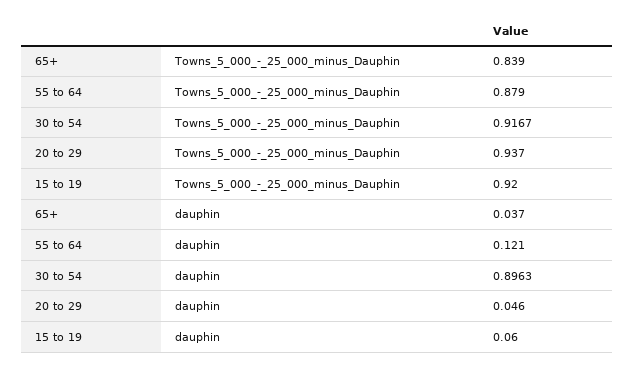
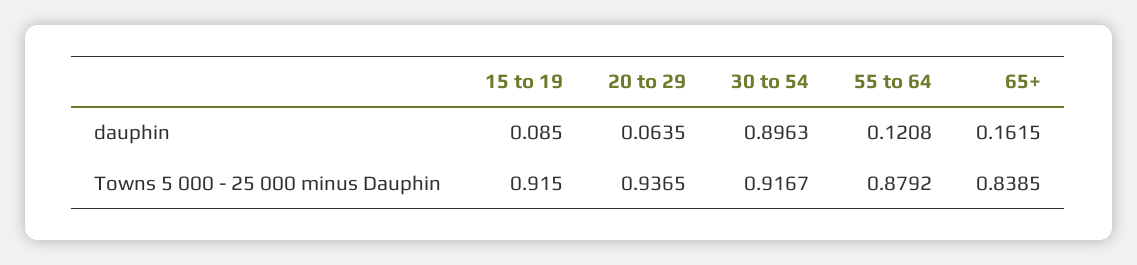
  {
    "65+": {
      "Towns_5_000_-_25_000_minus_Dauphin": 0.8385,
-     "dauphin": 0.037
+     "dauphin": 0.1615
    },
    "55 to 64": {
      "Towns_5_000_-_25_000_minus_Dauphin": 0.8792,
      "dauphin": 0.1208
    },
    "30 to 54": {
      "Towns_5_000_-_25_000_minus_Dauphin": 0.9167,
      "dauphin": 0.8963
    },
    "20 to 29": {
      "Towns_5_000_-_25_000_minus_Dauphin": 0.9365,
-     "dauphin": 0.046
+     "dauphin": 0.0635
    },
    "15 to 19": {
      "Towns_5_000_-_25_000_minus_Dauphin": 0.915,
-     "dauphin": 0.06
+     "dauphin": 0.085
    }
  }

